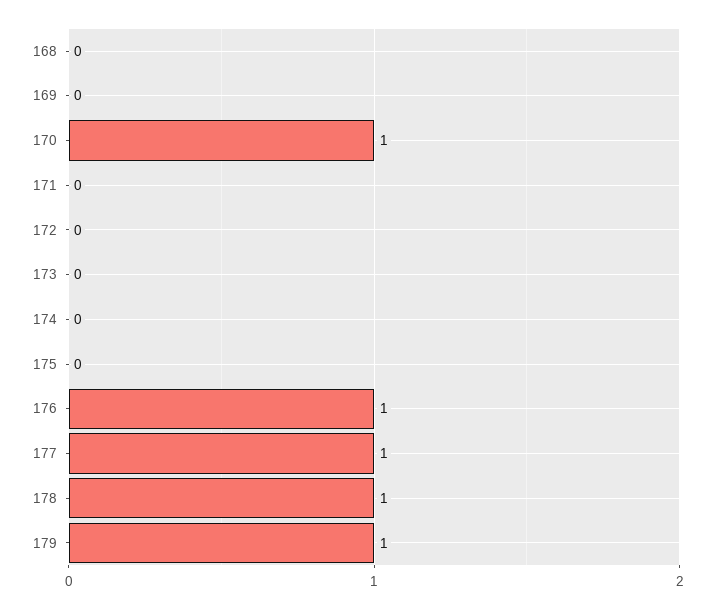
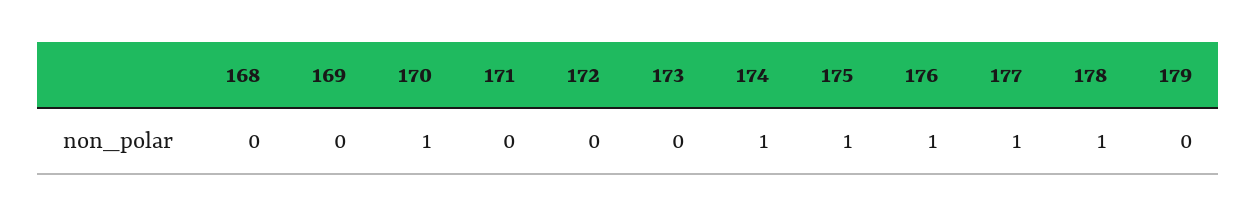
  {
    "168": 0,
    "169": 0,
    "170": 1,
    "171": 0,
    "172": 0,
    "173": 0,
-   "174": 0,
+   "174": 1,
-   "175": 0,
+   "175": 1,
    "176": 1,
    "177": 1,
    "178": 1,
-   "179": 1
+   "179": 0
  }

